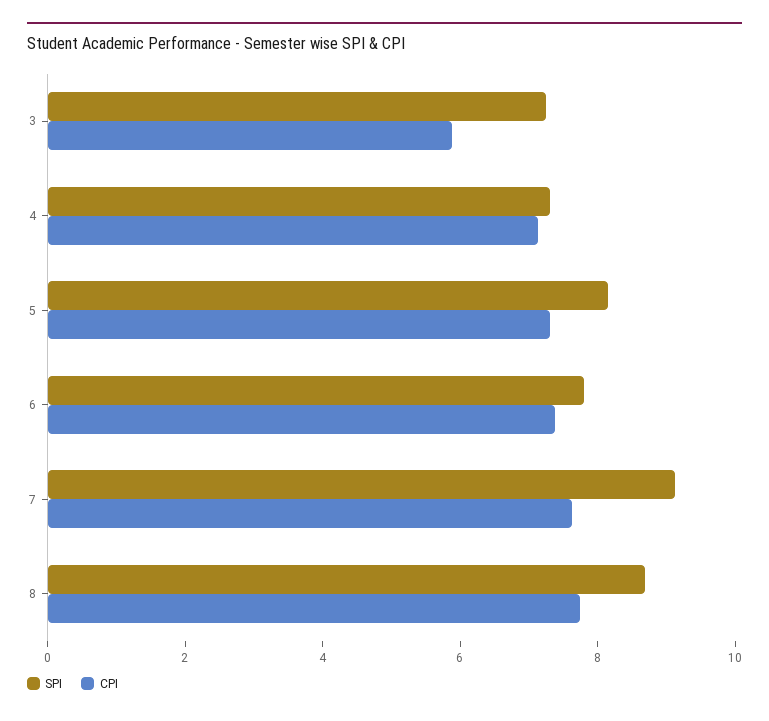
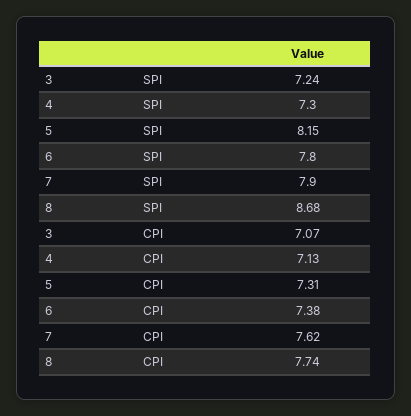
  {
    "SPI": {
      "3": 7.24,
      "4": 7.3,
      "5": 8.15,
      "6": 7.8,
-     "7": 9,
+     "7": 7.9,
      "8": 8.68
    },
    "CPI": {
-     "3": 6,
+     "3": 7.07,
      "4": 7.13,
      "5": 7.31,
      "6": 7.38,
      "7": 7.62,
      "8": 7.74
    }
  }

